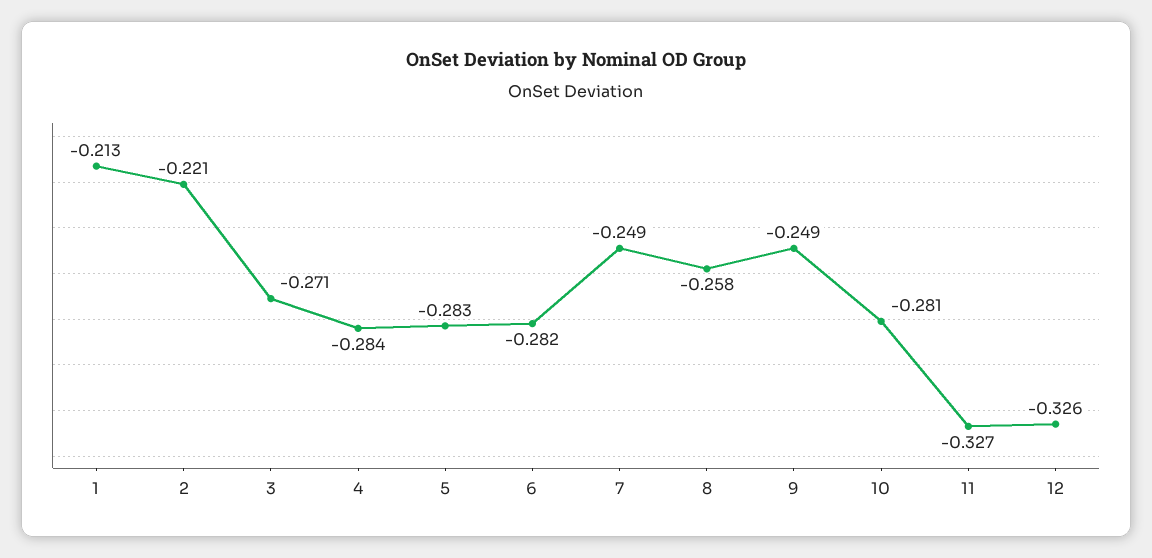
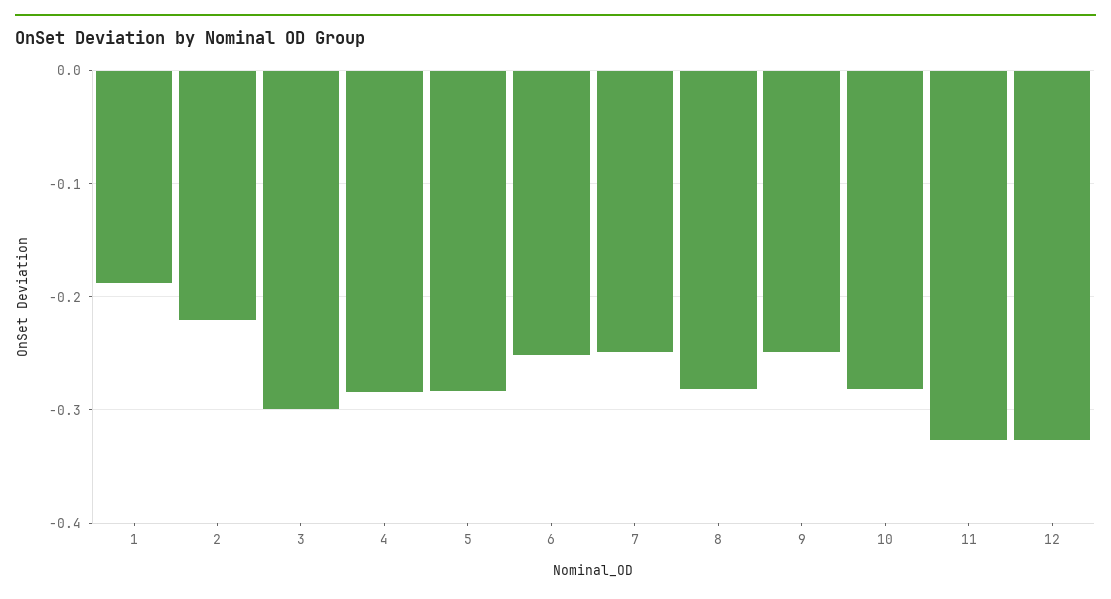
  {
-   "1": -0.213,
+   "1": -0.19,
    "2": -0.221,
-   "3": -0.271,
+   "3": -0.3,
    "4": -0.284,
    "5": -0.283,
-   "6": -0.282,
+   "6": -0.25,
    "7": -0.249,
-   "8": -0.258,
+   "8": -0.28,
    "9": -0.249,
    "10": -0.281,
    "11": -0.327,
    "12": -0.326
  }

